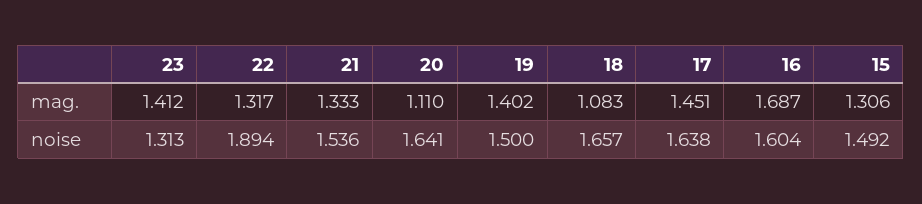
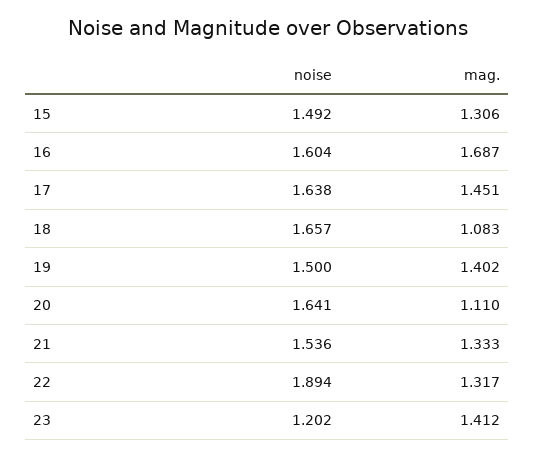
  {
    "23": {
      "mag.": 1.412,
-     "noise": 1.313
+     "noise": 1.202
    },
    "22": {
      "mag.": 1.317,
      "noise": 1.894
    },
    "21": {
      "mag.": 1.333,
      "noise": 1.536
    },
    "20": {
      "mag.": 1.11,
      "noise": 1.641
    },
    "19": {
      "mag.": 1.402,
      "noise": 1.5
    },
    "18": {
      "mag.": 1.083,
      "noise": 1.657
    },
    "17": {
      "mag.": 1.451,
      "noise": 1.638
    },
    "16": {
      "mag.": 1.687,
      "noise": 1.604
    },
    "15": {
      "mag.": 1.306,
      "noise": 1.492
    }
  }

